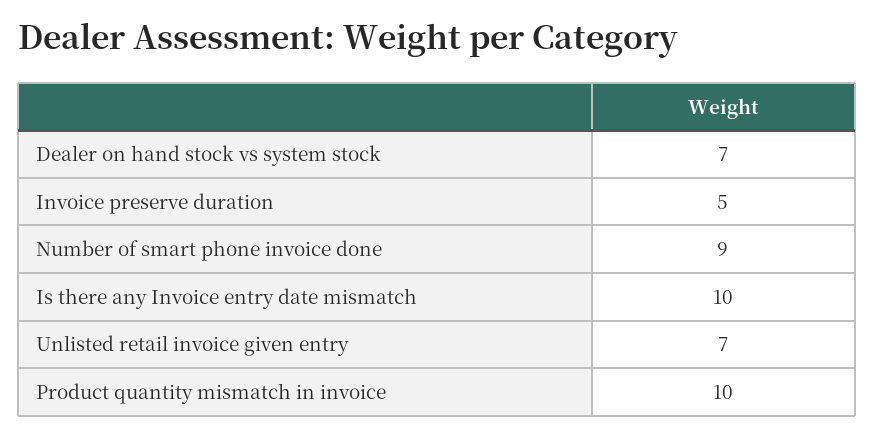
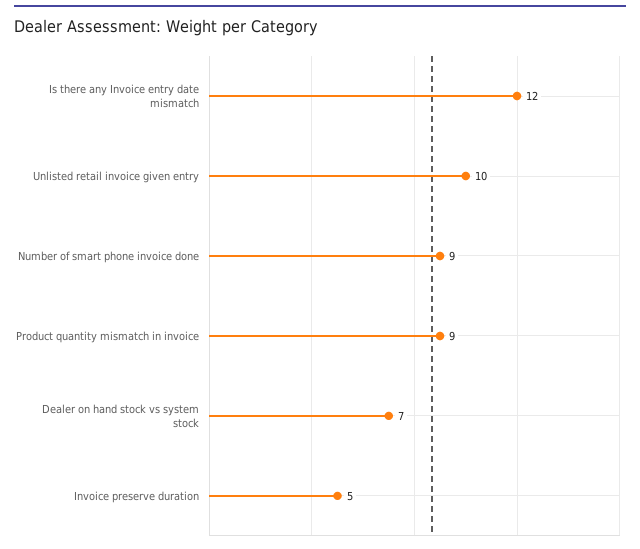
  {
    "Dealer on hand stock vs system stock": 7,
    "Invoice preserve duration": 5,
    "Number of smart phone invoice done": 9,
-   "Is there any Invoice entry date mismatch": 10,
+   "Is there any Invoice entry date mismatch": 12,
-   "Unlisted retail invoice given entry": 7,
+   "Unlisted retail invoice given entry": 10,
-   "Product quantity mismatch in invoice": 10
+   "Product quantity mismatch in invoice": 9
  }

